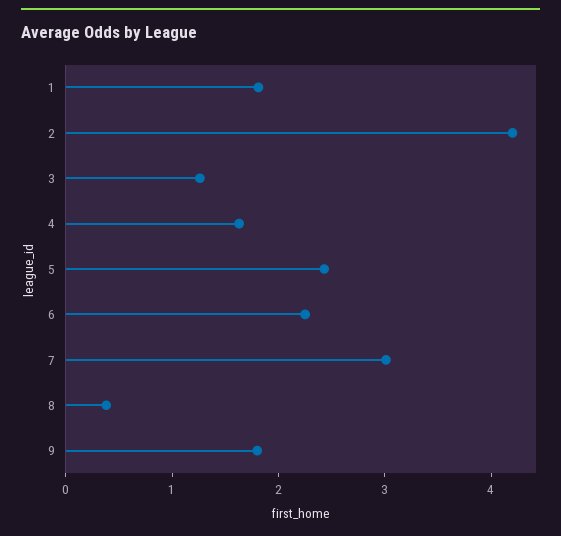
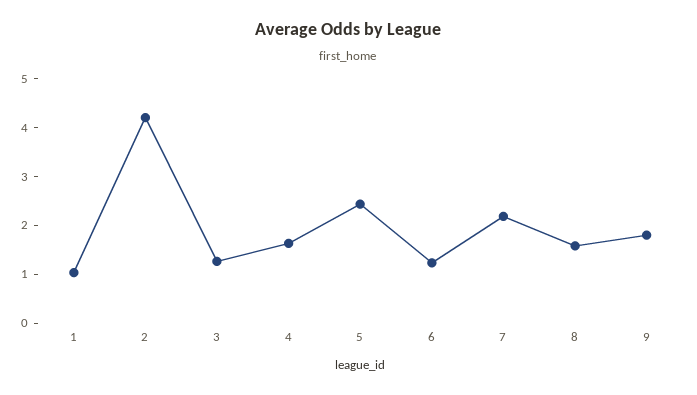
  {
-   "1": 1.8,
+   "1": 1,
    "2": 4.2,
    "3": 1.2,
    "4": 1.6,
    "5": 2.4,
-   "6": 2.2,
+   "6": 1.2,
-   "7": 3,
+   "7": 2.2,
-   "8": 0.4,
+   "8": 1.6,
    "9": 1.8
  }

